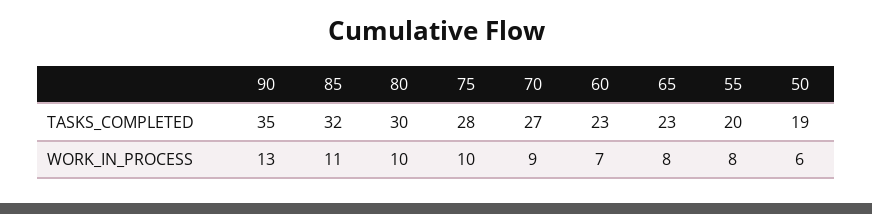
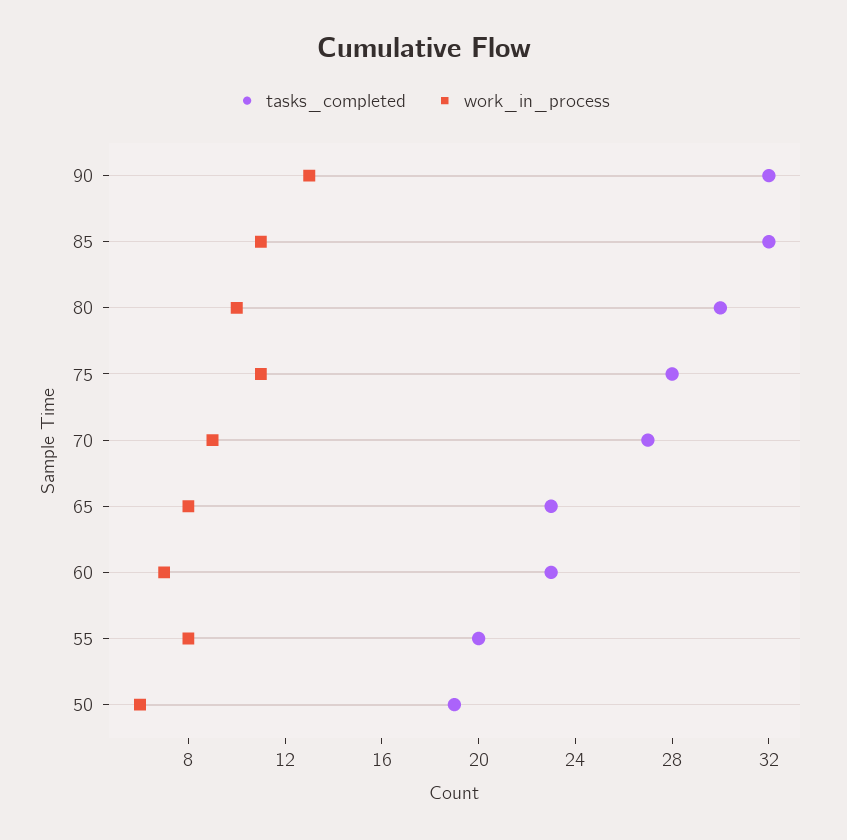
  {
    "TASKS_COMPLETED": {
-     "90": 35,
+     "90": 32,
      "85": 32,
      "80": 30,
      "75": 28,
      "70": 27,
      "60": 23,
      "65": 23,
      "55": 20,
      "50": 19
    },
    "WORK_IN_PROCESS": {
      "90": 13,
      "85": 11,
      "80": 10,
-     "75": 10,
+     "75": 11,
      "70": 9,
      "60": 7,
      "65": 8,
      "55": 8,
      "50": 6
    }
  }

